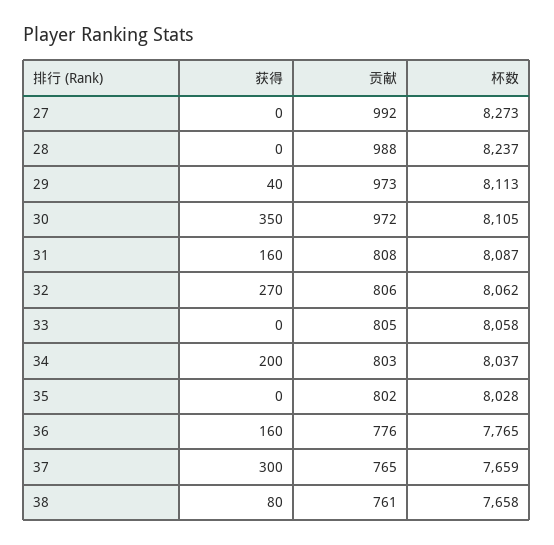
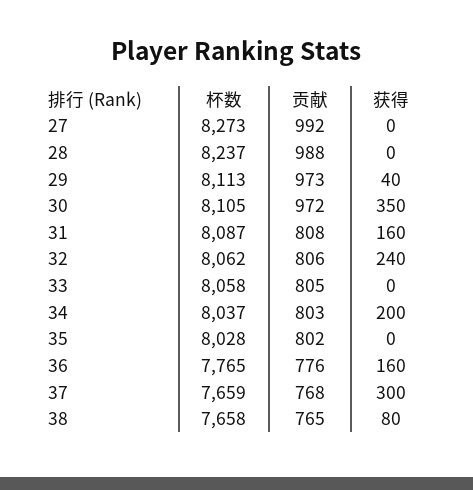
  {
    "获得": {
      "27": 0,
      "28": 0,
      "29": 40,
      "30": 350,
      "31": 160,
-     "32": 270,
+     "32": 240,
      "33": 0,
      "34": 200,
      "35": 0,
      "36": 160,
      "37": 300,
      "38": 80
    },
    "贡献": {
      "27": 992,
      "28": 988,
      "29": 973,
      "30": 972,
      "31": 808,
      "32": 806,
      "33": 805,
      "34": 803,
      "35": 802,
      "36": 776,
-     "37": 765,
+     "37": 768,
-     "38": 761
+     "38": 765
    },
    "杯数": {
      "27": 8273,
      "28": 8237,
      "29": 8113,
      "30": 8105,
      "31": 8087,
      "32": 8062,
      "33": 8058,
      "34": 8037,
      "35": 8028,
      "36": 7765,
      "37": 7659,
      "38": 7658
    }
  }

